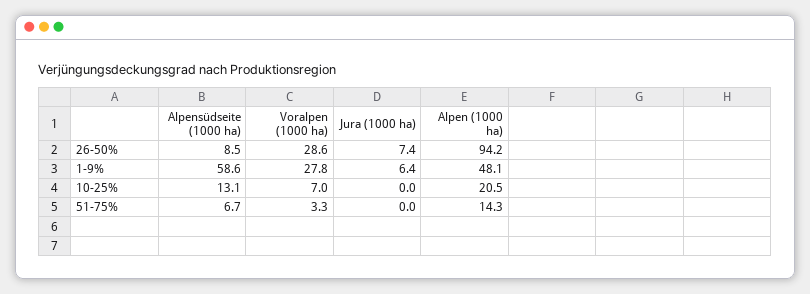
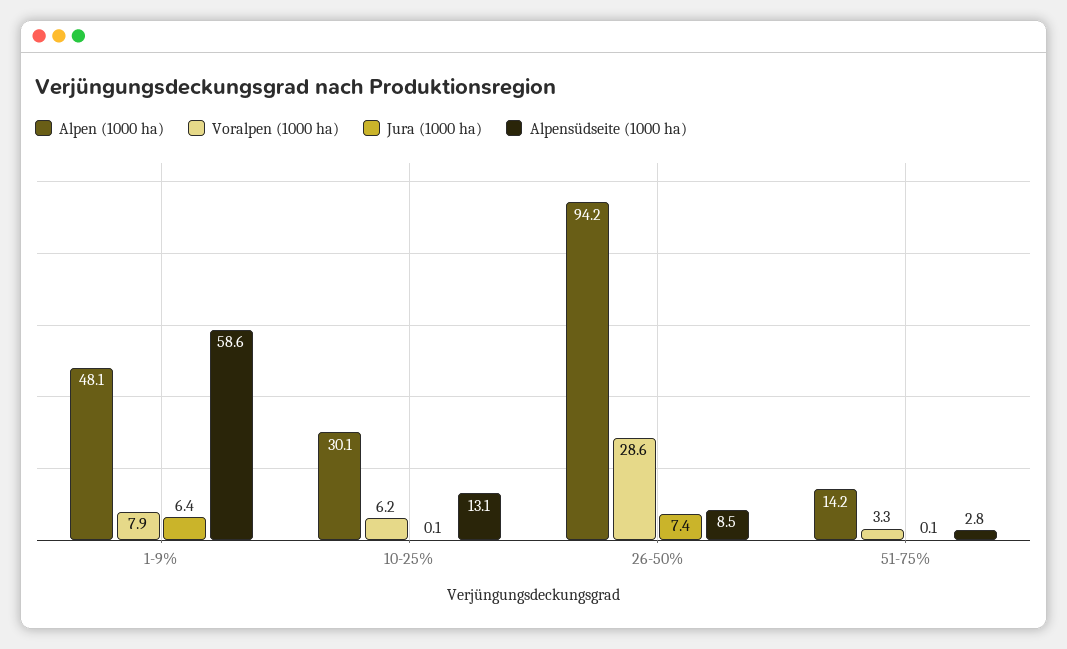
  {
    "Alpensüdseite (1000 ha)": {
      "26-50%": 8.5,
      "1-9%": 58.6,
      "10-25%": 13.1,
-     "51-75%": 6.7
+     "51-75%": 2.8
    },
    "Voralpen (1000 ha)": {
      "26-50%": 28.6,
-     "1-9%": 27.8,
+     "1-9%": 7.9,
-     "10-25%": 7,
+     "10-25%": 6.2,
      "51-75%": 3.3
    },
    "Jura (1000 ha)": {
      "26-50%": 7.4,
      "1-9%": 6.4,
-     "10-25%": 0,
+     "10-25%": 0.1,
-     "51-75%": 0
+     "51-75%": 0.1
    },
    "Alpen (1000 ha)": {
      "26-50%": 94.2,
      "1-9%": 48.1,
-     "10-25%": 20.5,
+     "10-25%": 30.1,
-     "51-75%": 14.3
+     "51-75%": 14.2
    }
  }

